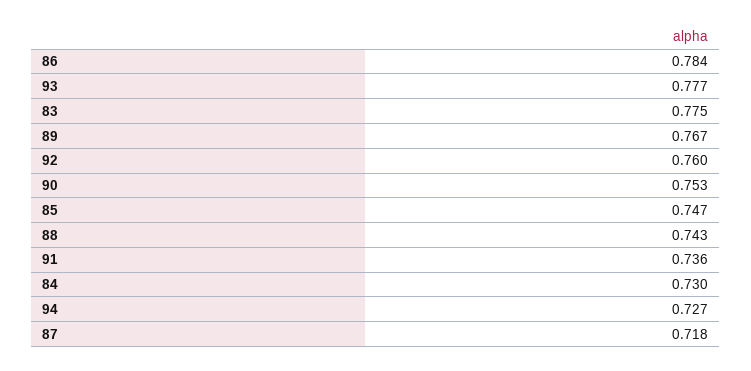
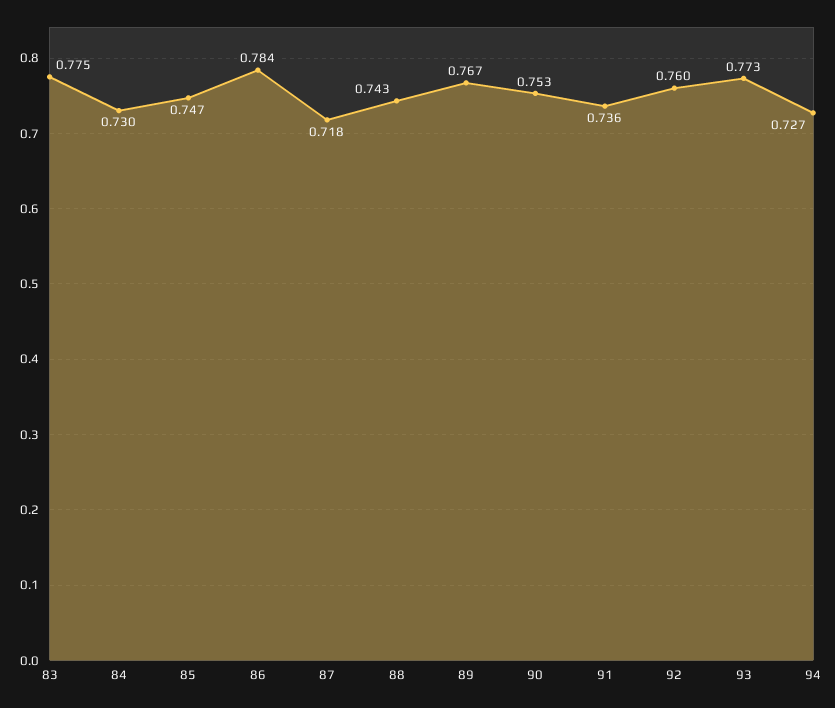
  {
    "86": 0.784,
-   "93": 0.777,
+   "93": 0.773,
    "83": 0.775,
    "89": 0.767,
    "92": 0.76,
    "90": 0.753,
    "85": 0.747,
    "88": 0.743,
    "91": 0.736,
    "84": 0.73,
    "94": 0.727,
    "87": 0.718
  }

